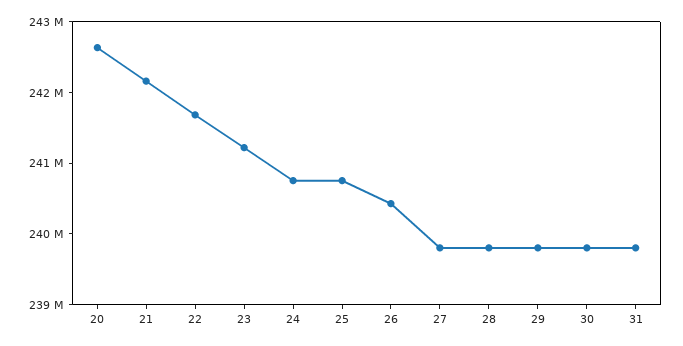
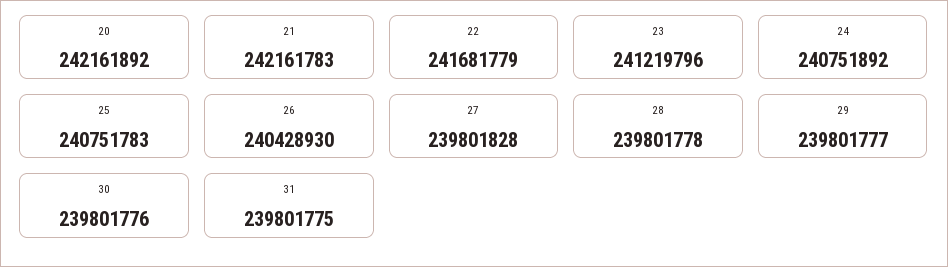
  {
-   "20": 242600000,
+   "20": 242161892,
    "21": 242161783,
    "22": 241681779,
    "23": 241219796,
    "24": 240751892,
    "25": 240751783,
    "26": 240428930,
    "27": 239801828,
    "28": 239801778,
    "29": 239801777,
    "30": 239801776,
    "31": 239801775
  }

